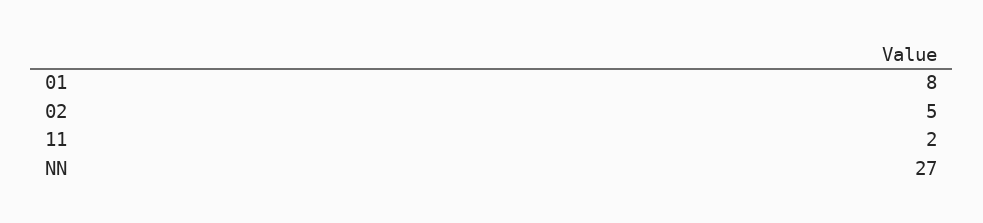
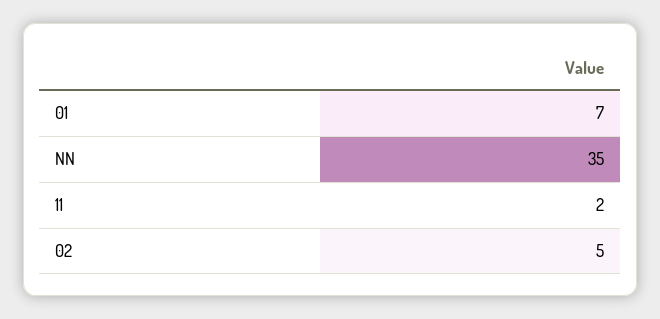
  {
-   "01": 8,
+   "01": 7,
    "02": 5,
    "11": 2,
-   "NN": 27
+   "NN": 35
  }

